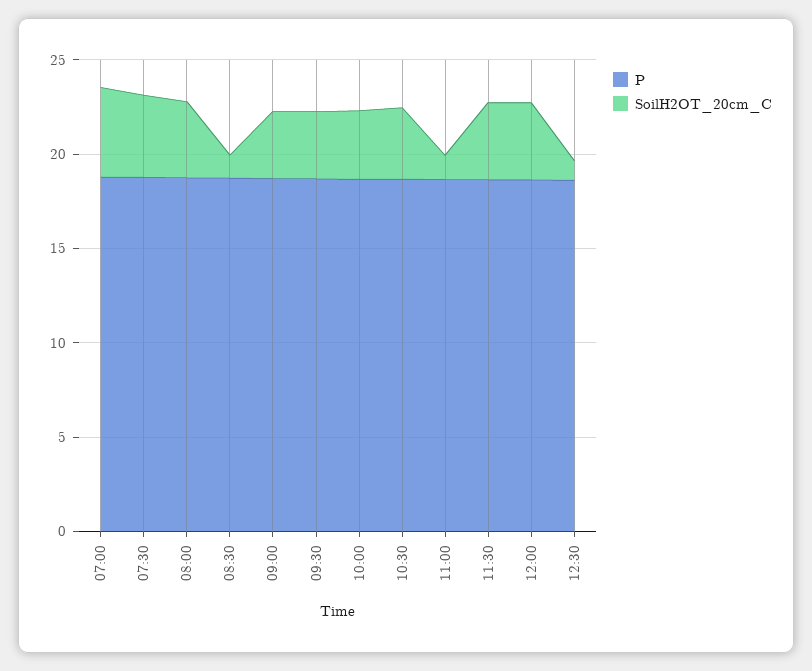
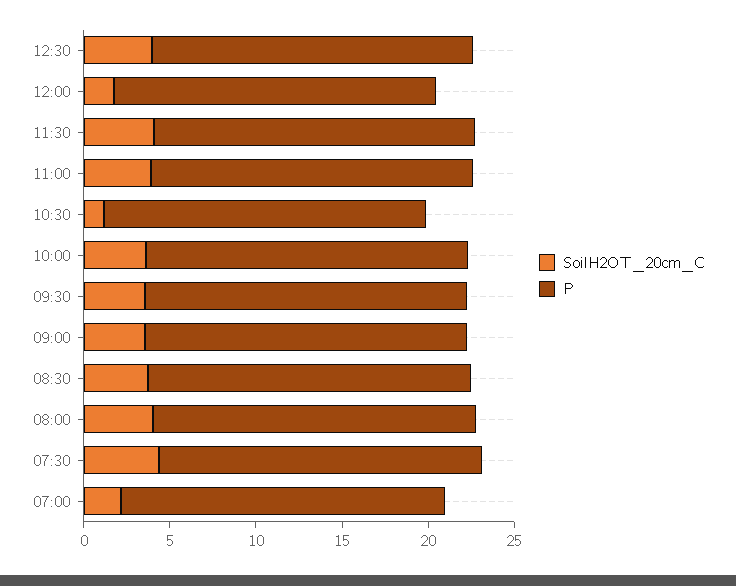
  {
    "P": {
      "07:00": 19,
      "07:30": 19,
      "08:00": 19,
      "08:30": 19,
      "09:00": 19,
      "09:30": 19,
      "10:00": 19,
      "10:30": 19,
      "11:00": 19,
      "11:30": 19,
      "12:00": 19,
      "12:30": 19
    },
    "SoilH2OT_20cm_C": {
-     "07:00": 5,
+     "07:00": 2,
      "07:30": 4,
      "08:00": 4,
-     "08:30": 1,
+     "08:30": 4,
      "09:00": 4,
      "09:30": 4,
      "10:00": 4,
-     "10:30": 4,
+     "10:30": 1,
-     "11:00": 1,
+     "11:00": 4,
      "11:30": 4,
-     "12:00": 4,
+     "12:00": 2,
-     "12:30": 1
+     "12:30": 4
    }
  }

